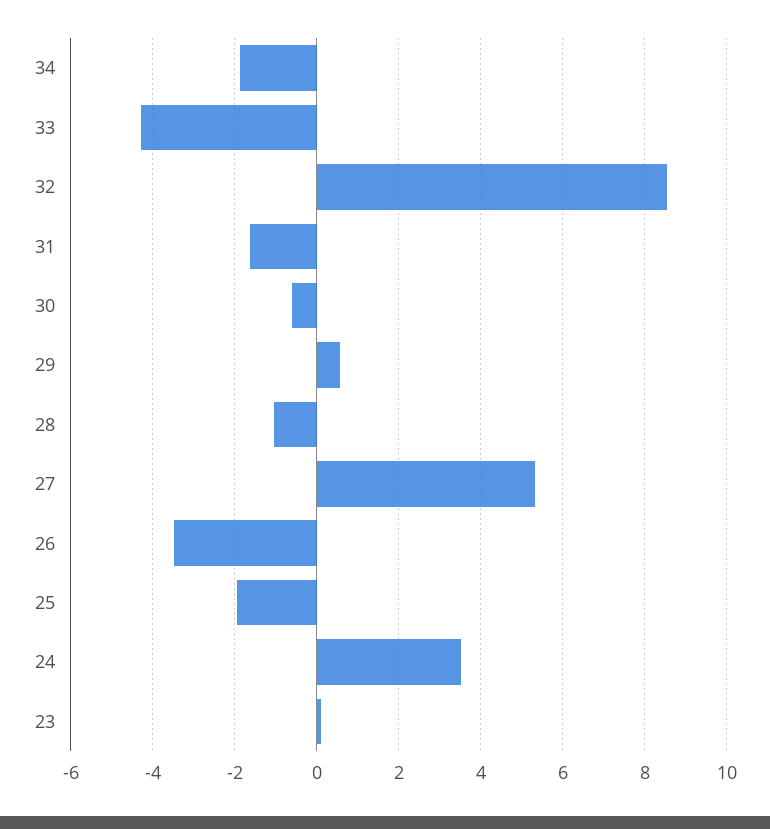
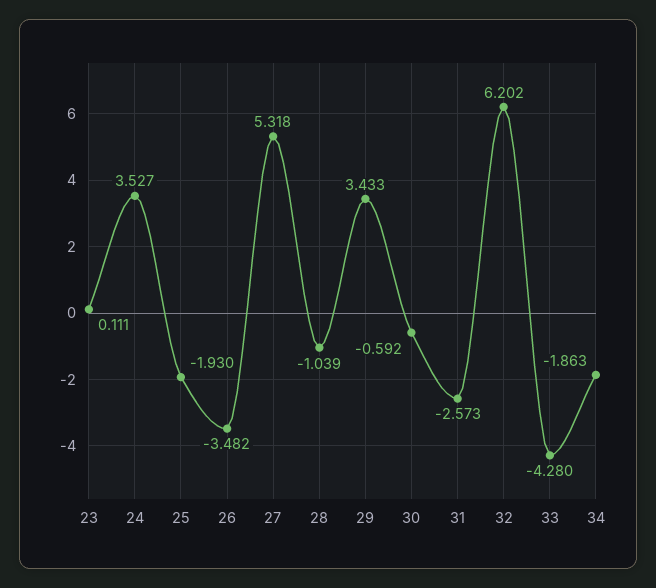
  {
    "34": -1.863,
    "33": -4.28,
-   "32": 8.6,
+   "32": 6.202,
-   "31": -1.6,
+   "31": -2.573,
    "30": -0.592,
-   "29": 0.6,
+   "29": 3.433,
    "28": -1.039,
    "27": 5.318,
    "26": -3.482,
    "25": -1.93,
    "24": 3.527,
    "23": 0.111
  }

